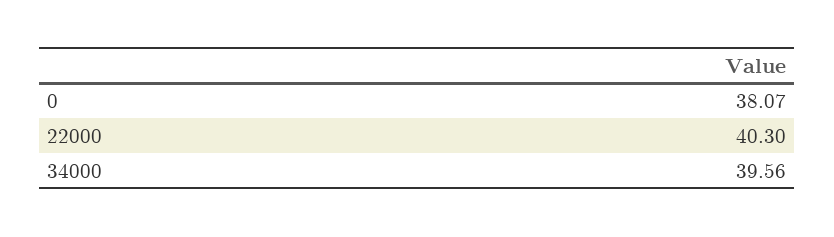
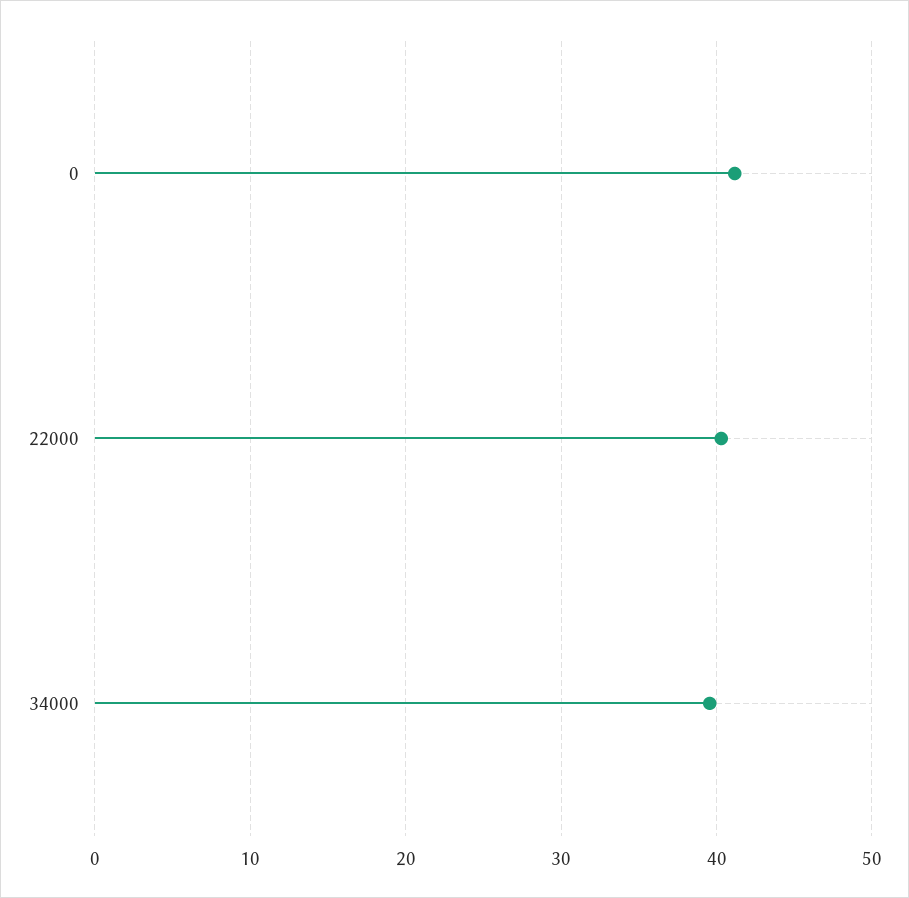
  {
-   "0": 38.07,
+   "0": 41,
    "22000": 40.3,
    "34000": 39.56
  }

